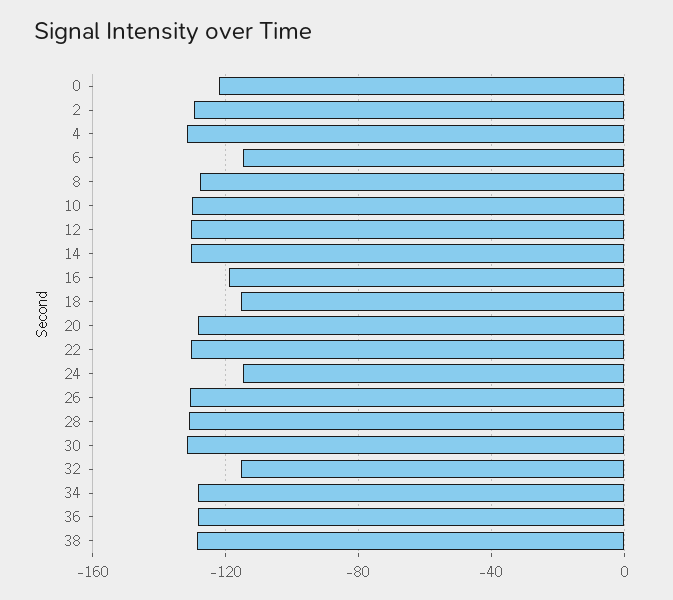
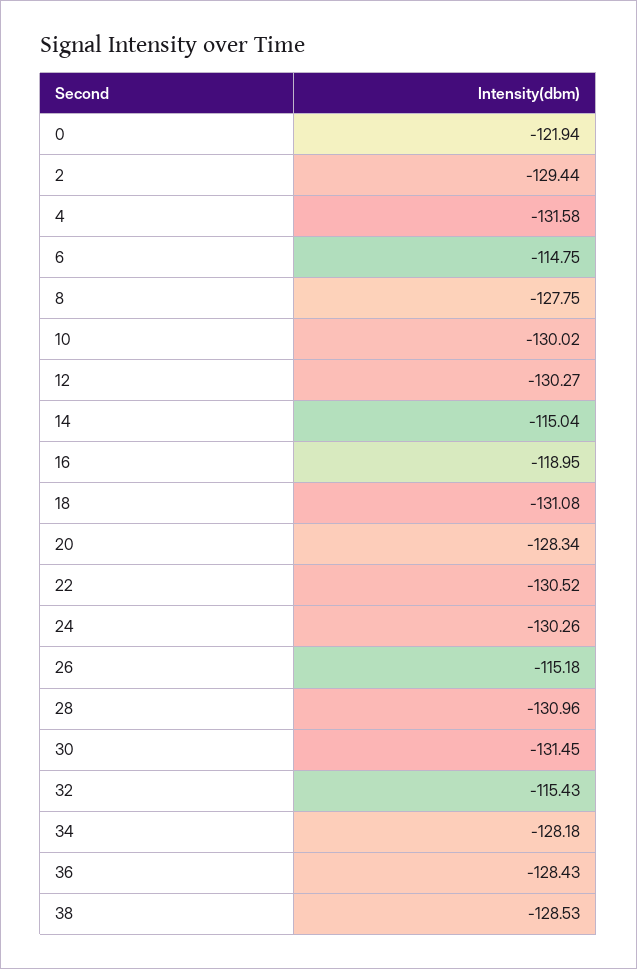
  {
    "0": -121.94,
    "2": -129.44,
    "4": -131.58,
    "6": -114.75,
    "8": -127.75,
    "10": -130.02,
    "12": -130.27,
-   "14": -130,
+   "14": -115.04,
    "16": -118.95,
-   "18": -115,
+   "18": -131.08,
    "20": -128.34,
    "22": -130.52,
-   "24": -115,
+   "24": -130.26,
-   "26": -130,
+   "26": -115.18,
    "28": -130.96,
    "30": -131.45,
    "32": -115.43,
    "34": -128.18,
    "36": -128.43,
    "38": -128.53
  }

